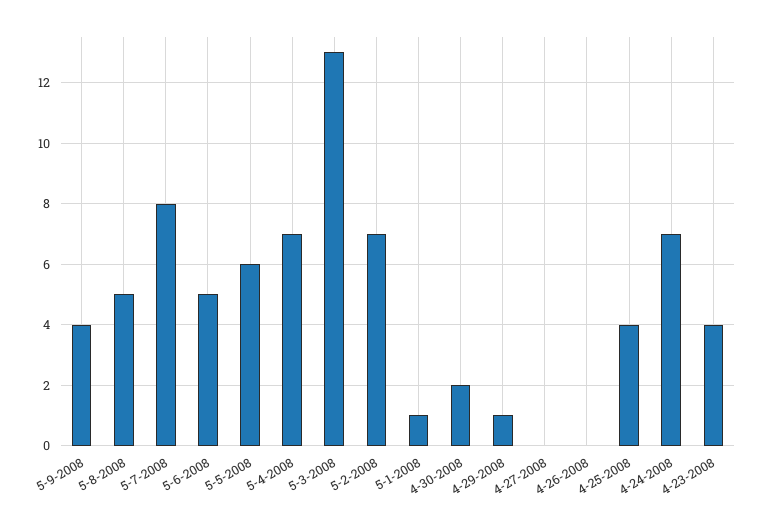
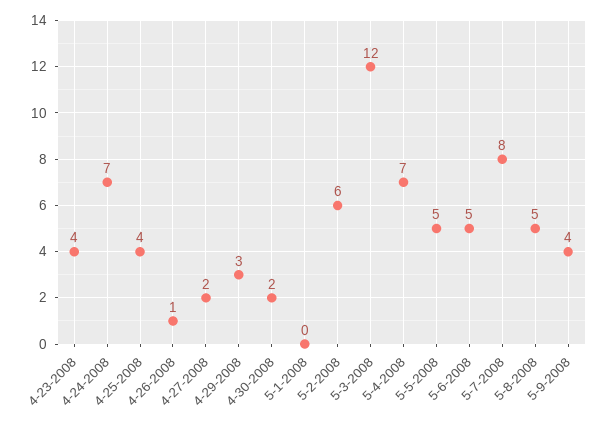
  {
    "5-9-2008": 4,
    "5-8-2008": 5,
    "5-7-2008": 8,
    "5-6-2008": 5,
-   "5-5-2008": 6,
+   "5-5-2008": 5,
    "5-4-2008": 7,
-   "5-3-2008": 13,
+   "5-3-2008": 12,
-   "5-2-2008": 7,
+   "5-2-2008": 6,
-   "5-1-2008": 1,
+   "5-1-2008": 0,
    "4-30-2008": 2,
-   "4-29-2008": 1,
+   "4-29-2008": 3,
-   "4-27-2008": 0,
+   "4-27-2008": 2,
-   "4-26-2008": 0,
+   "4-26-2008": 1,
    "4-25-2008": 4,
    "4-24-2008": 7,
    "4-23-2008": 4
  }

